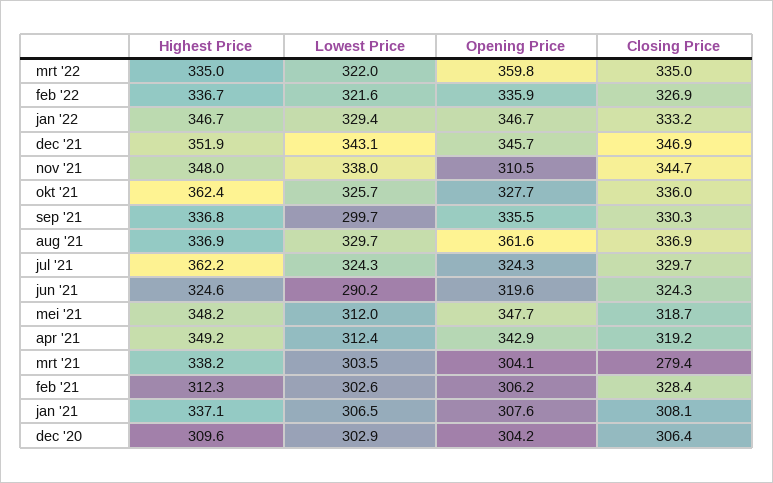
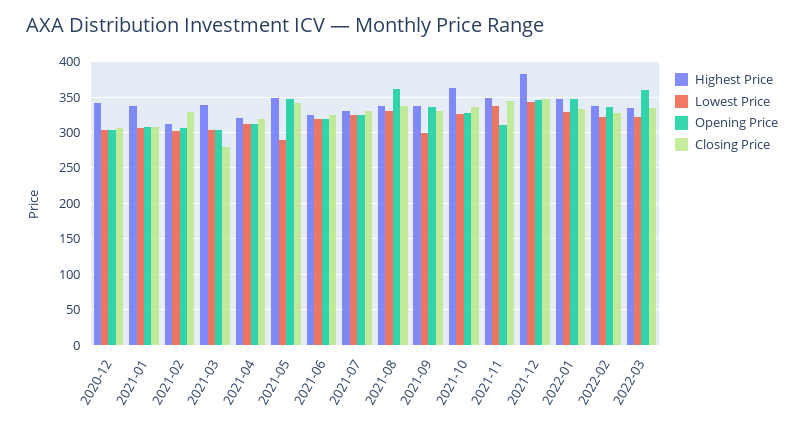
  {
    "Highest Price": {
      "mrt '22": 335,
      "feb '22": 336.7,
      "jan '22": 346.7,
-     "dec '21": 351.9,
+     "dec '21": 380,
      "nov '21": 348,
      "okt '21": 362.4,
      "sep '21": 336.8,
      "aug '21": 336.9,
-     "jul '21": 362.2,
+     "jul '21": 330,
      "jun '21": 324.6,
      "mei '21": 348.2,
-     "apr '21": 349.2,
+     "apr '21": 320,
      "mrt '21": 338.2,
      "feb '21": 312.3,
      "jan '21": 337.1,
-     "dec '20": 309.6
+     "dec '20": 340
    },
    "Lowest Price": {
      "mrt '22": 322,
      "feb '22": 321.6,
      "jan '22": 329.4,
      "dec '21": 343.1,
      "nov '21": 338,
      "okt '21": 325.7,
      "sep '21": 299.7,
      "aug '21": 329.7,
      "jul '21": 324.3,
-     "jun '21": 290.2,
+     "jun '21": 320,
-     "mei '21": 312,
+     "mei '21": 290,
      "apr '21": 312.4,
      "mrt '21": 303.5,
      "feb '21": 302.6,
      "jan '21": 306.5,
      "dec '20": 302.9
    },
    "Opening Price": {
      "mrt '22": 359.8,
      "feb '22": 335.9,
      "jan '22": 346.7,
      "dec '21": 345.7,
      "nov '21": 310.5,
      "okt '21": 327.7,
      "sep '21": 335.5,
      "aug '21": 361.6,
      "jul '21": 324.3,
      "jun '21": 319.6,
      "mei '21": 347.7,
-     "apr '21": 342.9,
+     "apr '21": 310,
      "mrt '21": 304.1,
      "feb '21": 306.2,
      "jan '21": 307.6,
      "dec '20": 304.2
    },
    "Closing Price": {
      "mrt '22": 335,
      "feb '22": 326.9,
      "jan '22": 333.2,
      "dec '21": 346.9,
      "nov '21": 344.7,
      "okt '21": 336,
      "sep '21": 330.3,
      "aug '21": 336.9,
      "jul '21": 329.7,
      "jun '21": 324.3,
-     "mei '21": 318.7,
+     "mei '21": 340,
      "apr '21": 319.2,
      "mrt '21": 279.4,
      "feb '21": 328.4,
      "jan '21": 308.1,
      "dec '20": 306.4
    }
  }

